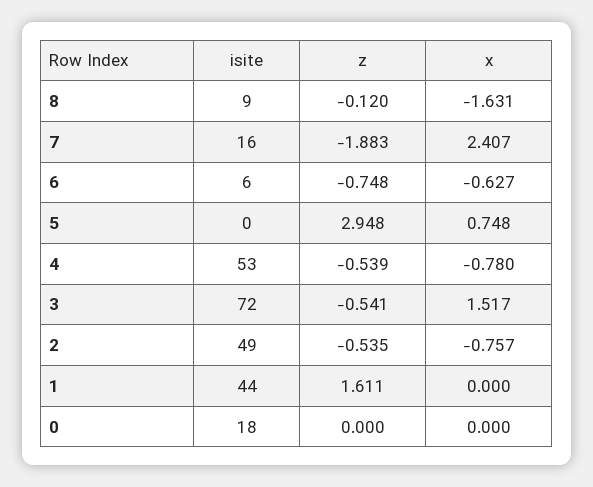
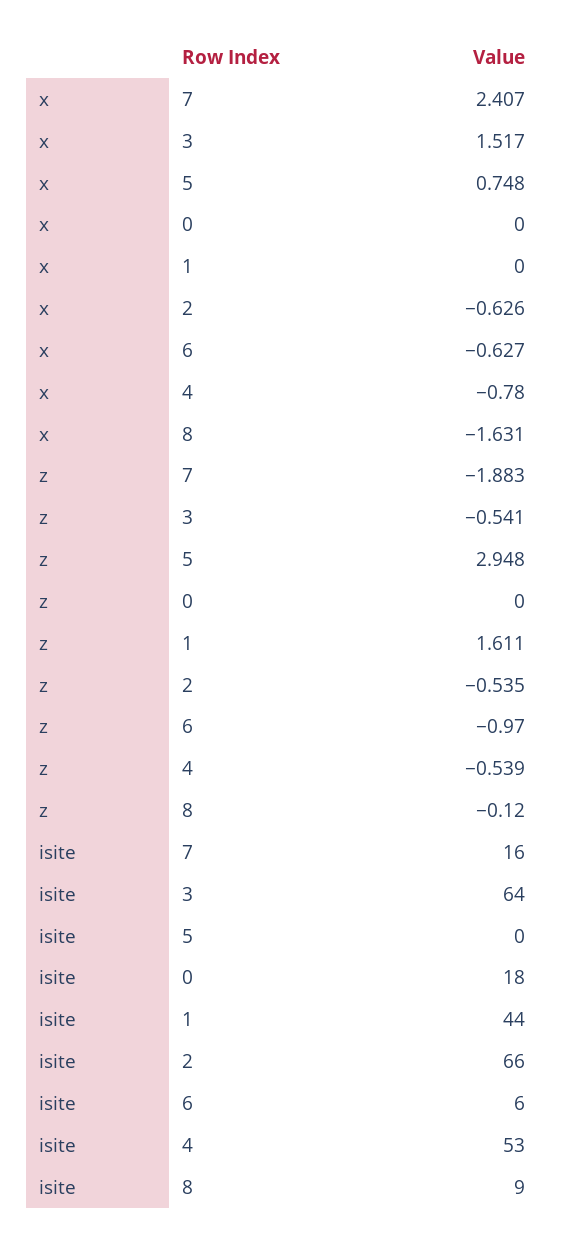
  {
    "isite": {
      "8": 9,
      "7": 16,
      "6": 6,
      "5": 0,
      "4": 53,
-     "3": 72,
+     "3": 64,
-     "2": 49,
+     "2": 66,
      "1": 44,
      "0": 18
    },
    "z": {
      "8": -0.12,
      "7": -1.883,
-     "6": -0.748,
+     "6": -0.97,
      "5": 2.948,
      "4": -0.539,
      "3": -0.541,
      "2": -0.535,
      "1": 1.611,
      "0": 0
    },
    "x": {
      "8": -1.631,
      "7": 2.407,
      "6": -0.627,
      "5": 0.748,
      "4": -0.78,
      "3": 1.517,
-     "2": -0.757,
+     "2": -0.626,
      "1": 0,
      "0": 0
    }
  }

